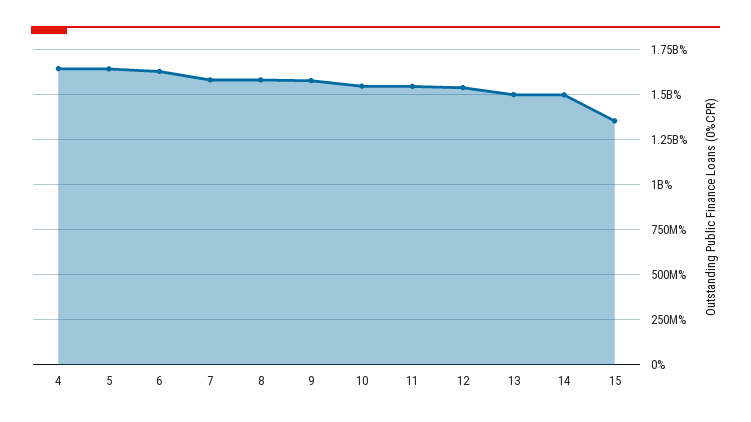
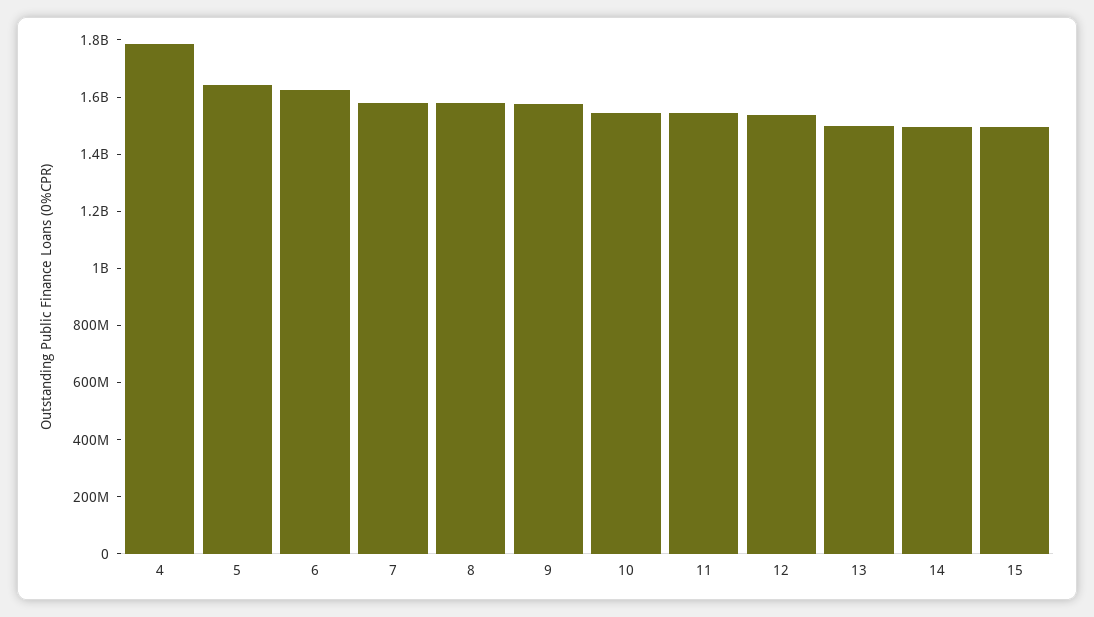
  {
-   "4": 1650000000,
+   "4": 1800000000,
    "5": 1650000000,
    "6": 1650000000,
    "7": 1600000000,
    "8": 1600000000,
    "9": 1550000000,
    "10": 1550000000,
    "11": 1550000000,
    "12": 1550000000,
    "13": 1500000000,
    "14": 1500000000,
-   "15": 1350000000
+   "15": 1500000000
  }

